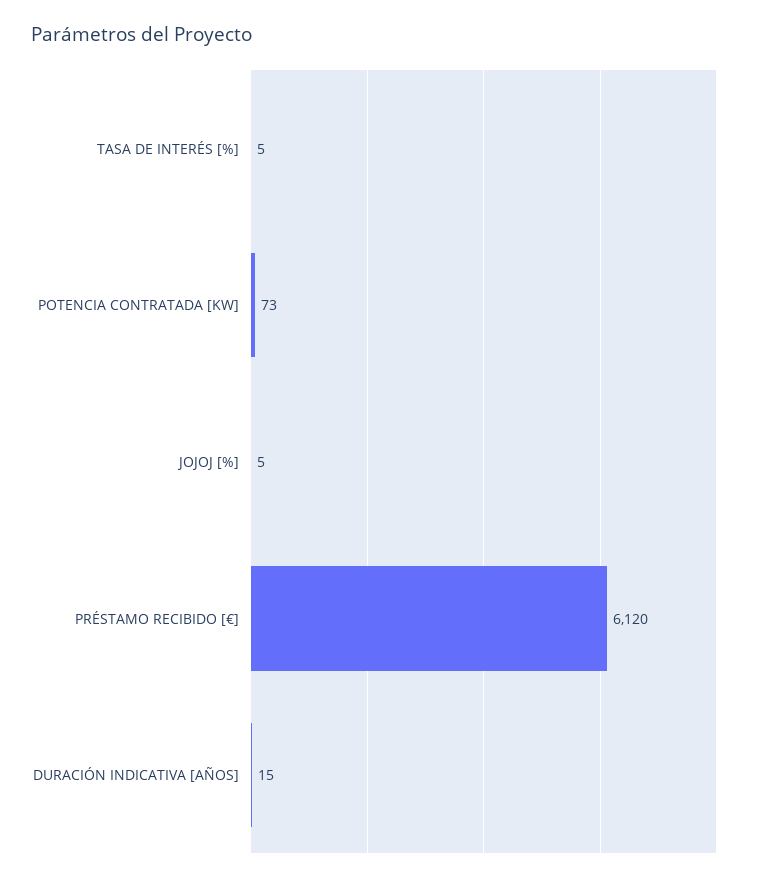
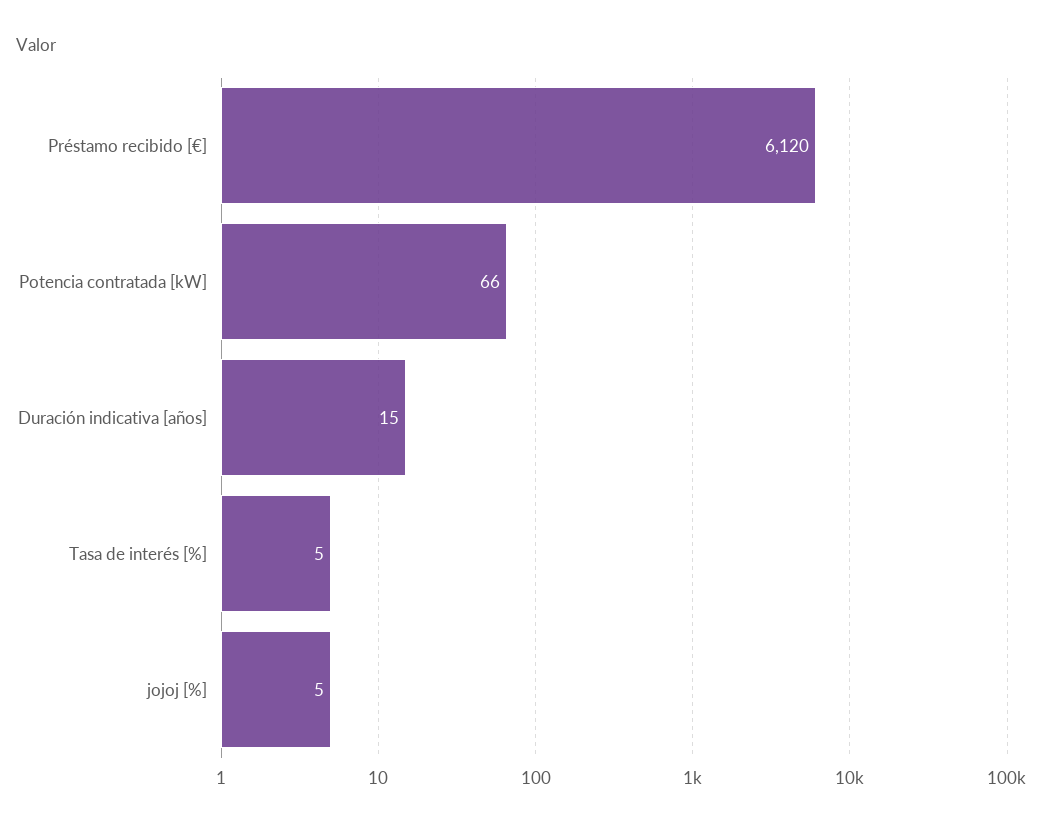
  {
    "TASA DE INTERÉS [%]": 5,
-   "POTENCIA CONTRATADA [KW]": 73,
+   "POTENCIA CONTRATADA [KW]": 66,
    "JOJOJ [%]": 5,
    "PRÉSTAMO RECIBIDO [€]": 6120,
    "DURACIÓN INDICATIVA [AÑOS]": 15
  }

